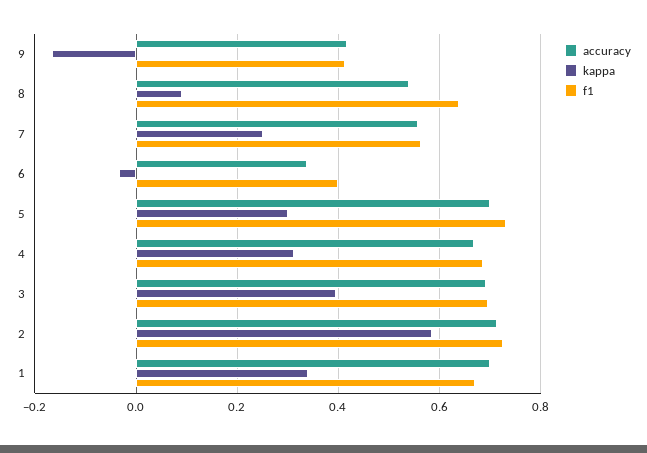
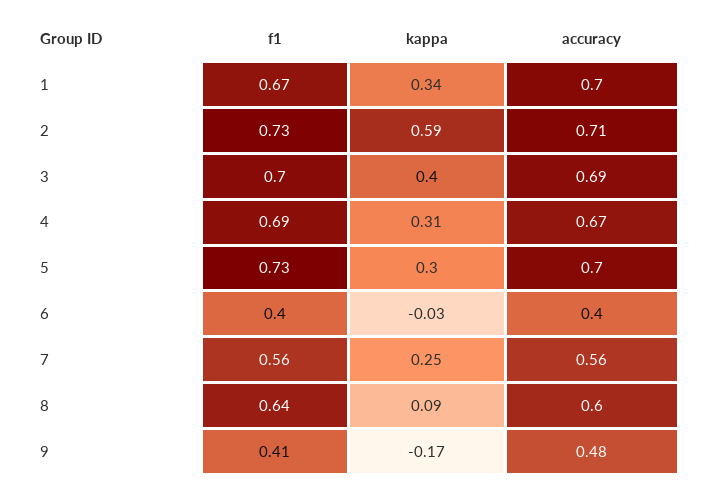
  {
    "accuracy": {
-     "9": 0.42,
+     "9": 0.48,
-     "8": 0.54,
+     "8": 0.6,
      "7": 0.56,
-     "6": 0.34,
+     "6": 0.4,
      "5": 0.7,
      "4": 0.67,
      "3": 0.69,
      "2": 0.71,
      "1": 0.7
    },
    "kappa": {
      "9": -0.17,
      "8": 0.09,
      "7": 0.25,
      "6": -0.03,
      "5": 0.3,
      "4": 0.31,
      "3": 0.4,
      "2": 0.59,
      "1": 0.34
    },
    "f1": {
      "9": 0.41,
      "8": 0.64,
      "7": 0.56,
      "6": 0.4,
      "5": 0.73,
      "4": 0.69,
      "3": 0.7,
      "2": 0.73,
      "1": 0.67
    }
  }

